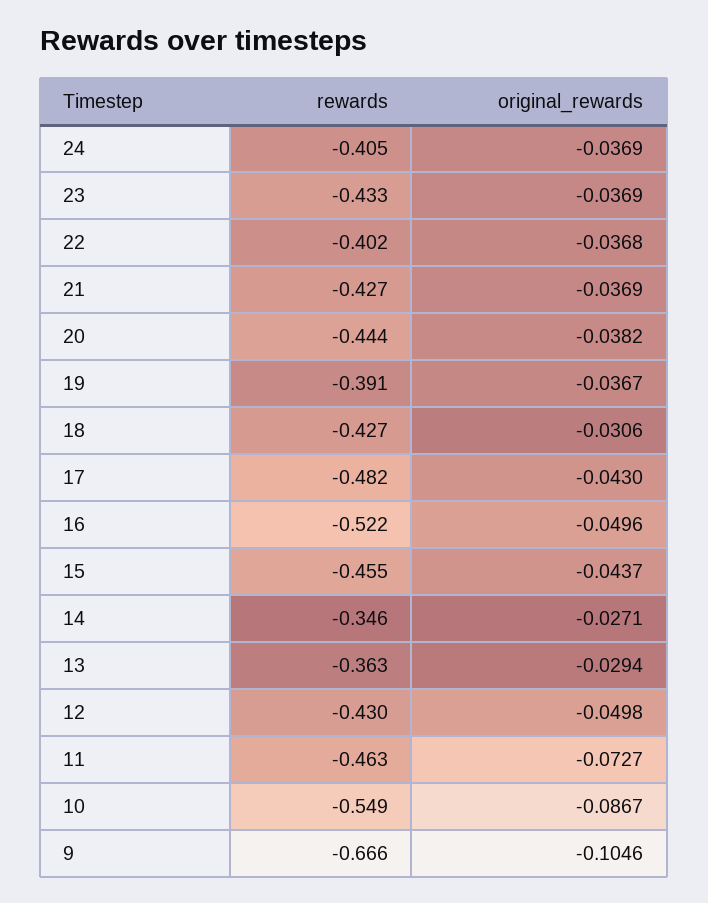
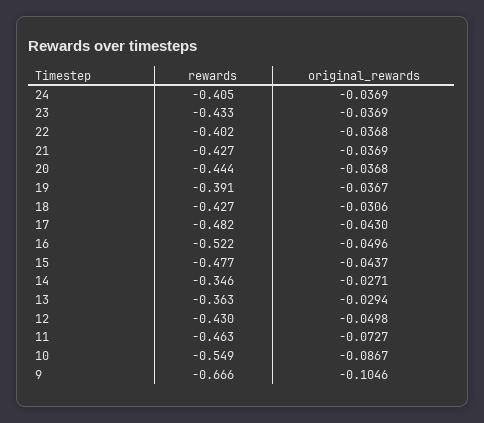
  {
    "rewards": {
      "24": -0.405,
      "23": -0.433,
      "22": -0.402,
      "21": -0.427,
      "20": -0.444,
      "19": -0.391,
      "18": -0.427,
      "17": -0.482,
      "16": -0.522,
-     "15": -0.455,
+     "15": -0.477,
      "14": -0.346,
      "13": -0.363,
      "12": -0.43,
      "11": -0.463,
      "10": -0.549,
      "9": -0.666
    },
    "original_rewards": {
      "24": -0.0369,
      "23": -0.0369,
      "22": -0.0368,
      "21": -0.0369,
-     "20": -0.0382,
+     "20": -0.0368,
      "19": -0.0367,
      "18": -0.0306,
      "17": -0.043,
      "16": -0.0496,
      "15": -0.0437,
      "14": -0.0271,
      "13": -0.0294,
      "12": -0.0498,
      "11": -0.0727,
      "10": -0.0867,
      "9": -0.1046
    }
  }

